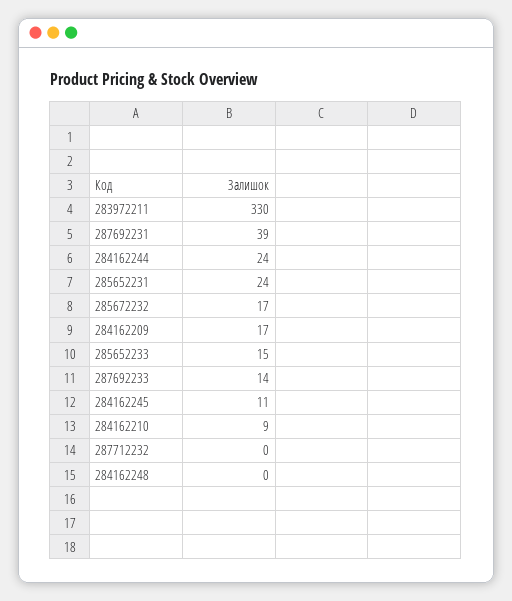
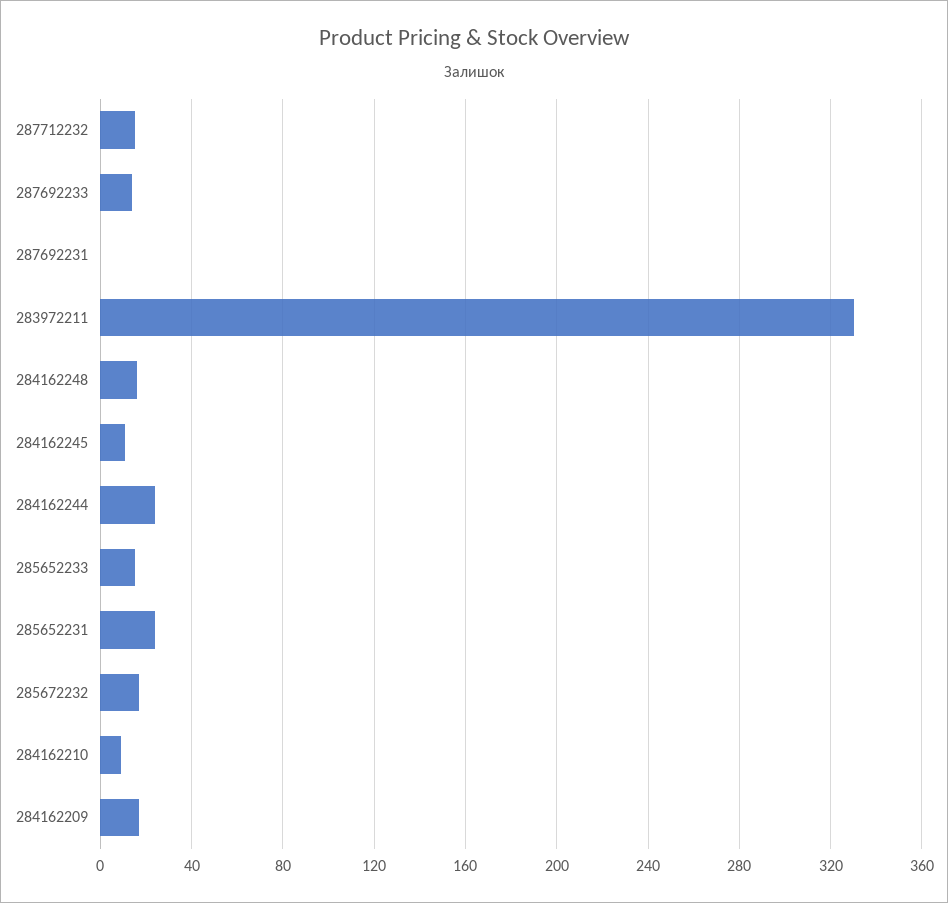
  {
    "283972211": 330,
-   "287692231": 39,
+   "287692231": 0,
    "284162244": 24,
    "285652231": 24,
    "285672232": 17,
    "284162209": 17,
    "285652233": 15,
    "287692233": 14,
    "284162245": 11,
    "284162210": 9,
-   "287712232": 0,
+   "287712232": 15,
-   "284162248": 0
+   "284162248": 15
  }

